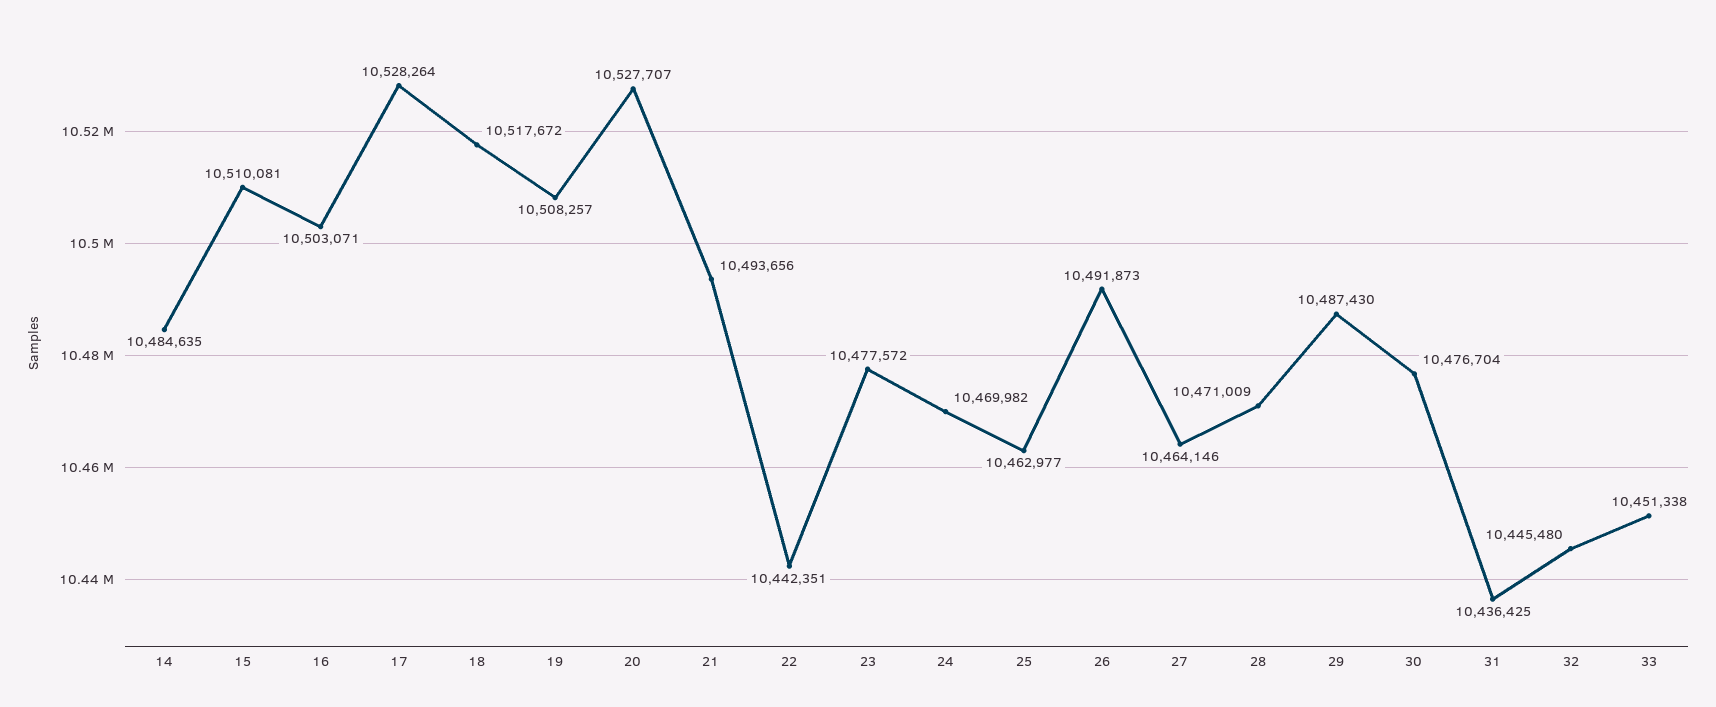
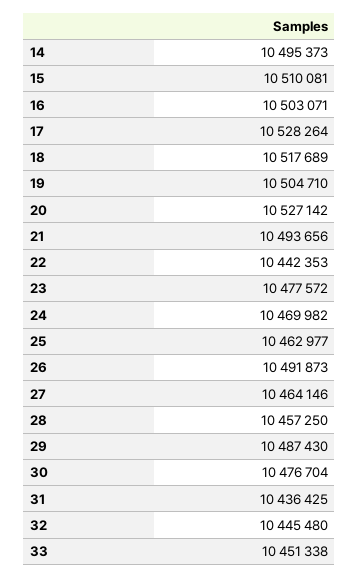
  {
-   "14": 10484635,
+   "14": 10495373,
    "15": 10510081,
    "16": 10503071,
    "17": 10528264,
-   "18": 10517672,
+   "18": 10517689,
-   "19": 10508257,
+   "19": 10504710,
-   "20": 10527707,
+   "20": 10527142,
    "21": 10493656,
-   "22": 10442351,
+   "22": 10442353,
    "23": 10477572,
    "24": 10469982,
    "25": 10462977,
    "26": 10491873,
    "27": 10464146,
-   "28": 10471009,
+   "28": 10457250,
    "29": 10487430,
    "30": 10476704,
    "31": 10436425,
    "32": 10445480,
    "33": 10451338
  }

